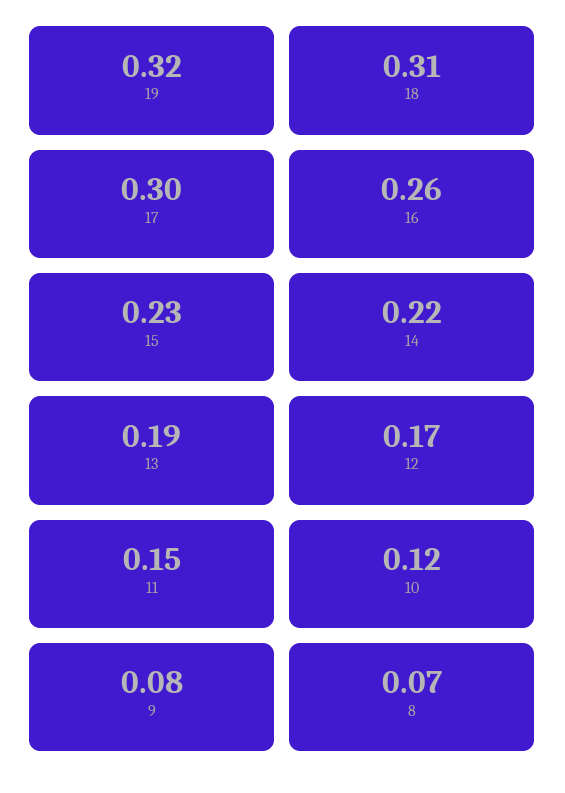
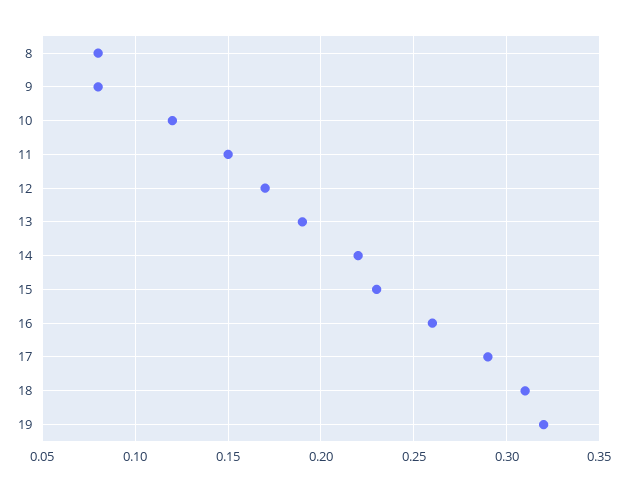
  {
    "19": 0.32,
    "18": 0.31,
-   "17": 0.3,
+   "17": 0.29,
    "16": 0.26,
    "15": 0.23,
    "14": 0.22,
    "13": 0.19,
    "12": 0.17,
    "11": 0.15,
    "10": 0.12,
    "9": 0.08,
-   "8": 0.07
+   "8": 0.08
  }

